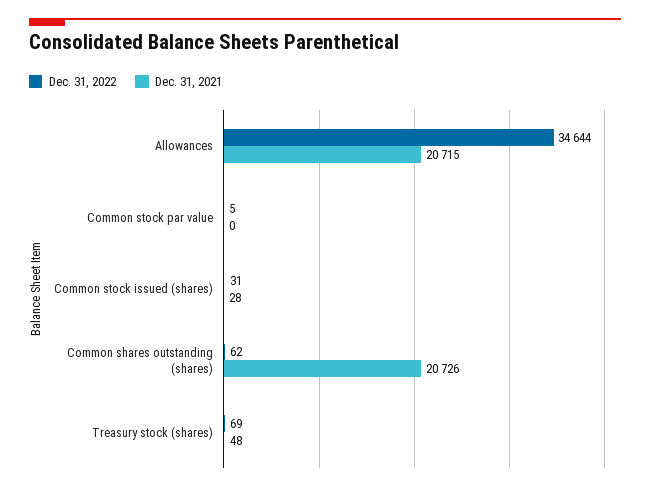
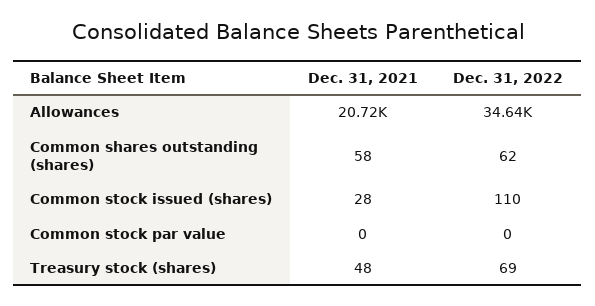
  {
    "Dec. 31, 2022": {
      "Allowances": 34644,
-     "Common stock par value": 5,
+     "Common stock par value": 0,
-     "Common stock issued (shares)": 31,
+     "Common stock issued (shares)": 110,
      "Common shares outstanding (shares)": 62,
      "Treasury stock (shares)": 69
    },
    "Dec. 31, 2021": {
      "Allowances": 20715,
      "Common stock par value": 0,
      "Common stock issued (shares)": 28,
-     "Common shares outstanding (shares)": 20726,
+     "Common shares outstanding (shares)": 58,
      "Treasury stock (shares)": 48
    }
  }

